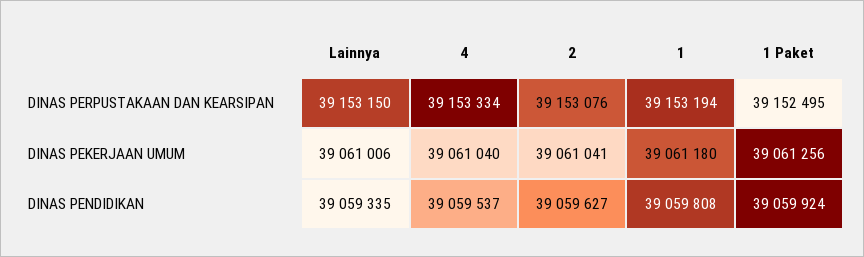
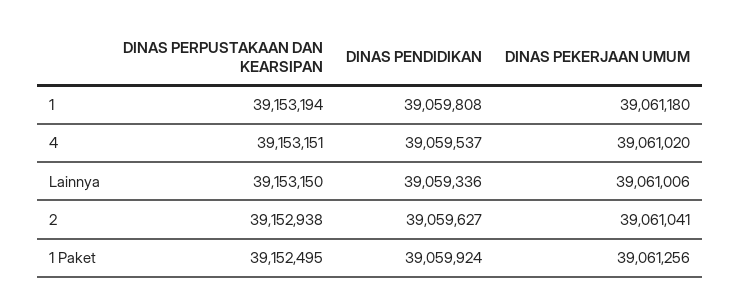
  {
    "Lainnya": {
      "DINAS PERPUSTAKAAN DAN KEARSIPAN": 39153150,
      "DINAS PEKERJAAN UMUM": 39061006,
-     "DINAS PENDIDIKAN": 39059335
+     "DINAS PENDIDIKAN": 39059336
    },
    "4": {
-     "DINAS PERPUSTAKAAN DAN KEARSIPAN": 39153334,
+     "DINAS PERPUSTAKAAN DAN KEARSIPAN": 39153151,
-     "DINAS PEKERJAAN UMUM": 39061040,
+     "DINAS PEKERJAAN UMUM": 39061020,
      "DINAS PENDIDIKAN": 39059537
    },
    "2": {
-     "DINAS PERPUSTAKAAN DAN KEARSIPAN": 39153076,
+     "DINAS PERPUSTAKAAN DAN KEARSIPAN": 39152938,
      "DINAS PEKERJAAN UMUM": 39061041,
      "DINAS PENDIDIKAN": 39059627
    },
    "1": {
      "DINAS PERPUSTAKAAN DAN KEARSIPAN": 39153194,
      "DINAS PEKERJAAN UMUM": 39061180,
      "DINAS PENDIDIKAN": 39059808
    },
    "1 Paket": {
      "DINAS PERPUSTAKAAN DAN KEARSIPAN": 39152495,
      "DINAS PEKERJAAN UMUM": 39061256,
      "DINAS PENDIDIKAN": 39059924
    }
  }

